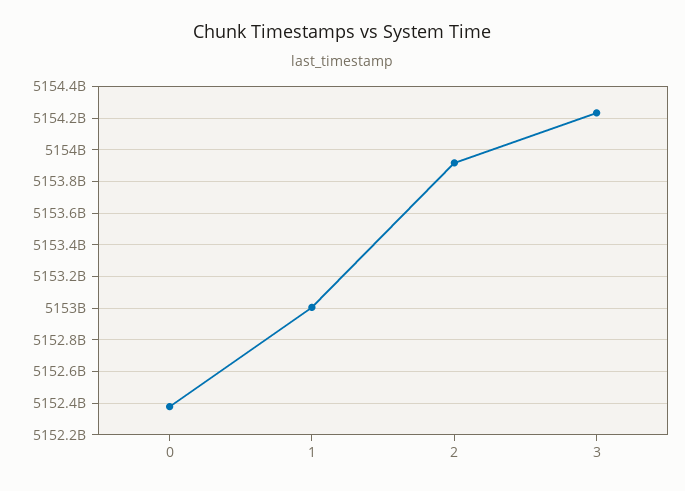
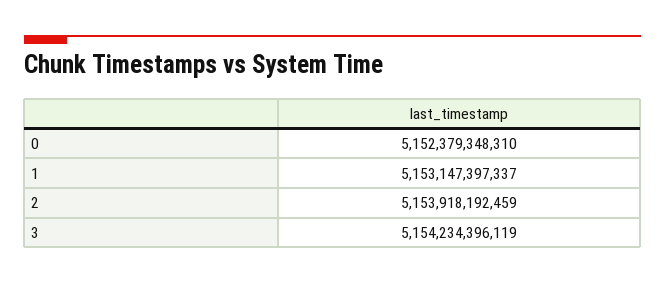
  {
    "0": 5152379348310,
-   "1": 5153000000000,
+   "1": 5153147397337,
    "2": 5153918192459,
    "3": 5154234396119
  }

